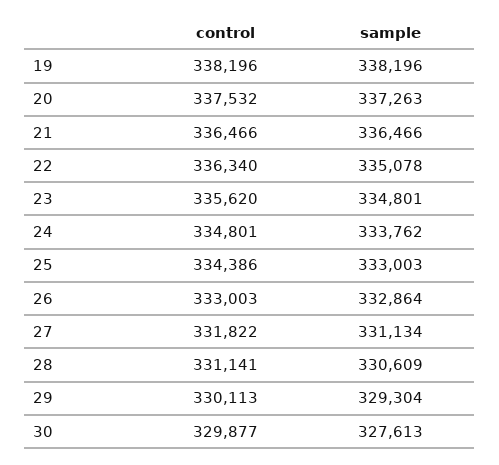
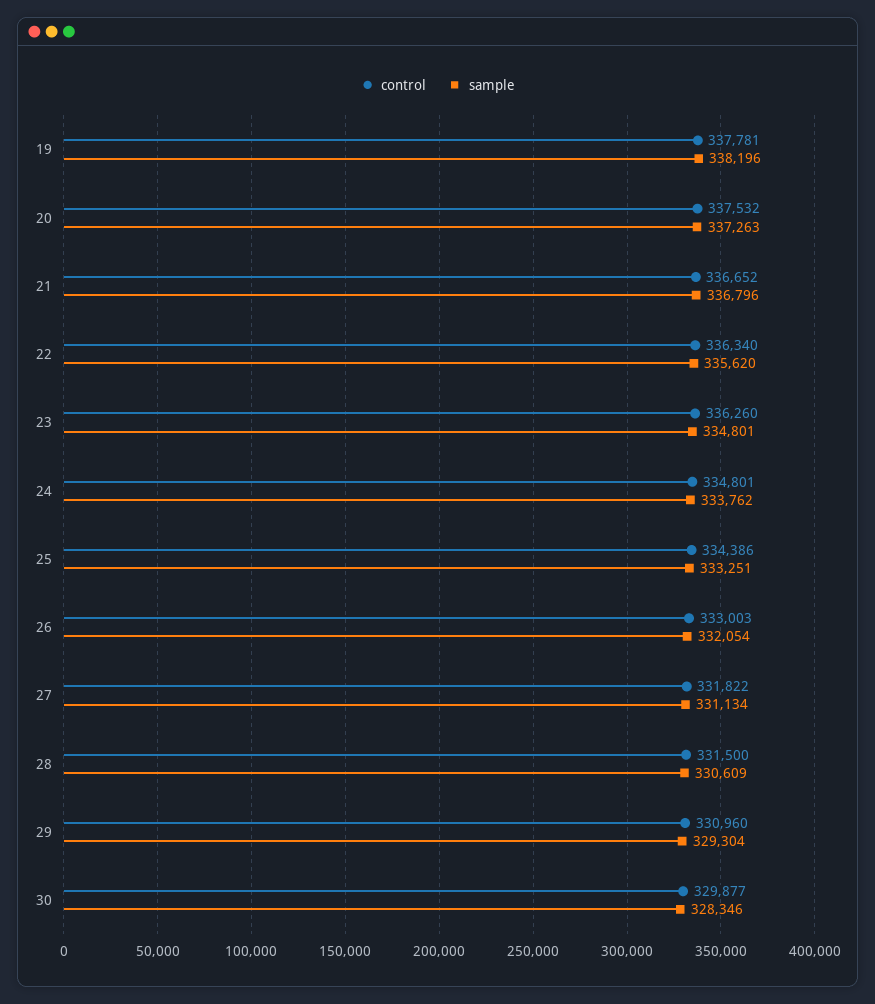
  {
    "control": {
-     "19": 338196,
+     "19": 337781,
      "20": 337532,
-     "21": 336466,
+     "21": 336652,
      "22": 336340,
-     "23": 335620,
+     "23": 336260,
      "24": 334801,
      "25": 334386,
      "26": 333003,
      "27": 331822,
-     "28": 331141,
+     "28": 331500,
-     "29": 330113,
+     "29": 330960,
      "30": 329877
    },
    "sample": {
      "19": 338196,
      "20": 337263,
-     "21": 336466,
+     "21": 336796,
-     "22": 335078,
+     "22": 335620,
      "23": 334801,
      "24": 333762,
-     "25": 333003,
+     "25": 333251,
-     "26": 332864,
+     "26": 332054,
      "27": 331134,
      "28": 330609,
      "29": 329304,
-     "30": 327613
+     "30": 328346
    }
  }

